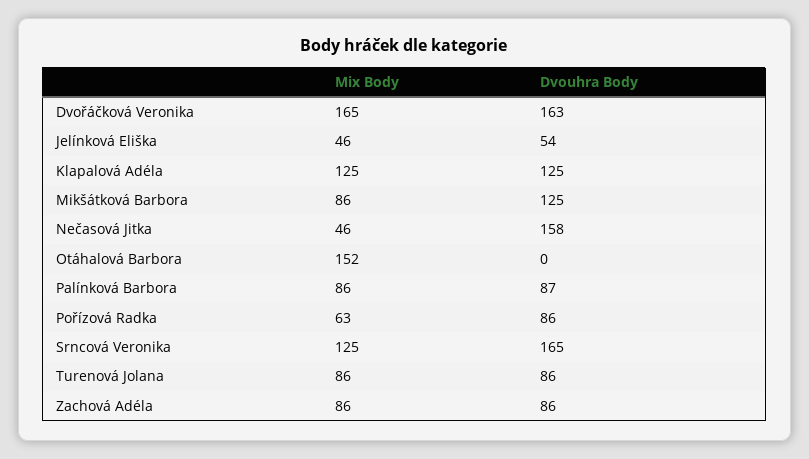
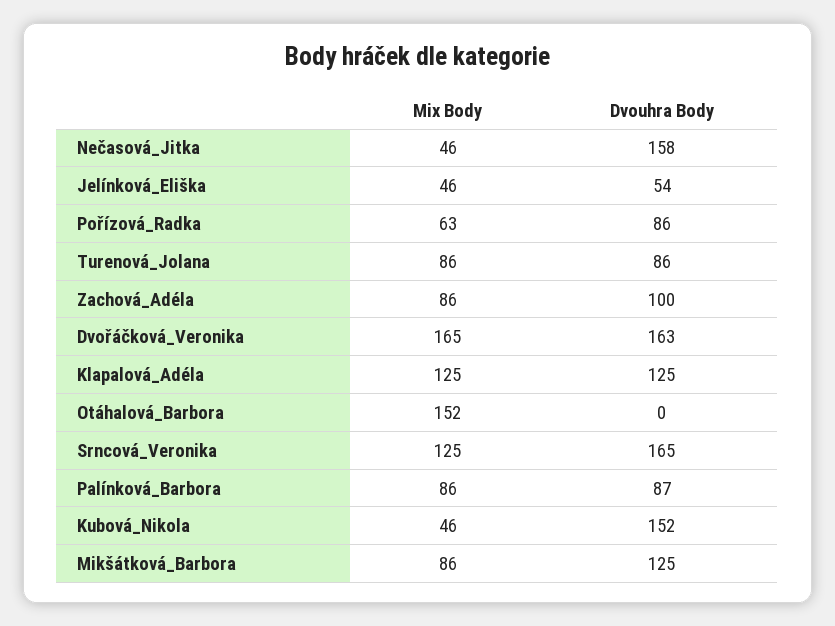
  {
    "Mix Body": {
      "Dvořáčková Veronika": 165,
      "Jelínková Eliška": 46,
      "Klapalová Adéla": 125,
      "Mikšátková Barbora": 86,
      "Nečasová Jitka": 46,
      "Otáhalová Barbora": 152,
      "Palínková Barbora": 86,
      "Pořízová Radka": 63,
      "Srncová Veronika": 125,
      "Turenová Jolana": 86,
-     "Zachová Adéla": 86
+     "Zachová Adéla": 86,
+     "Kubová_Nikola": 46
    },
    "Dvouhra Body": {
      "Dvořáčková Veronika": 163,
      "Jelínková Eliška": 54,
      "Klapalová Adéla": 125,
      "Mikšátková Barbora": 125,
      "Nečasová Jitka": 158,
      "Otáhalová Barbora": 0,
      "Palínková Barbora": 87,
      "Pořízová Radka": 86,
      "Srncová Veronika": 165,
      "Turenová Jolana": 86,
-     "Zachová Adéla": 86
+     "Zachová Adéla": 100,
+     "Kubová_Nikola": 152
    }
  }

